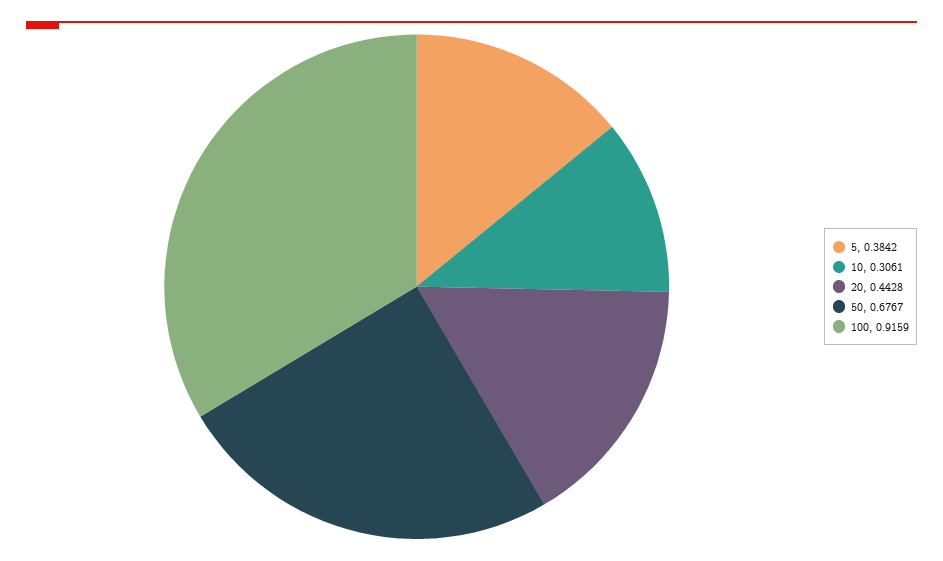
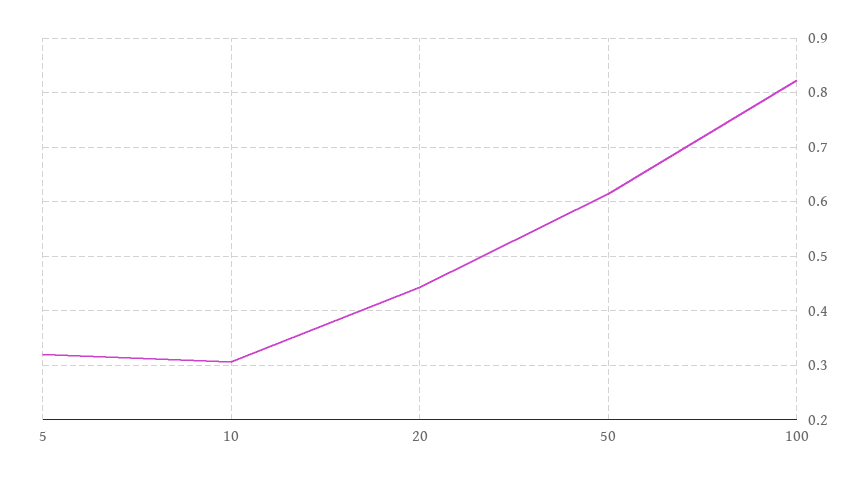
  {
-   "5": 0.3842,
+   "5": 0.32,
    "10": 0.3061,
    "20": 0.4428,
-   "50": 0.6767,
+   "50": 0.62,
-   "100": 0.9159
+   "100": 0.82
  }

